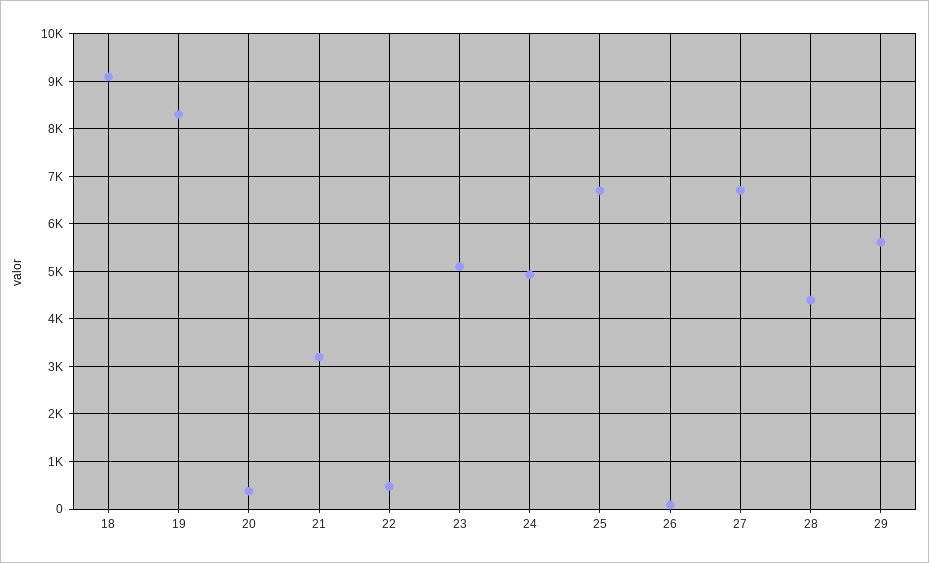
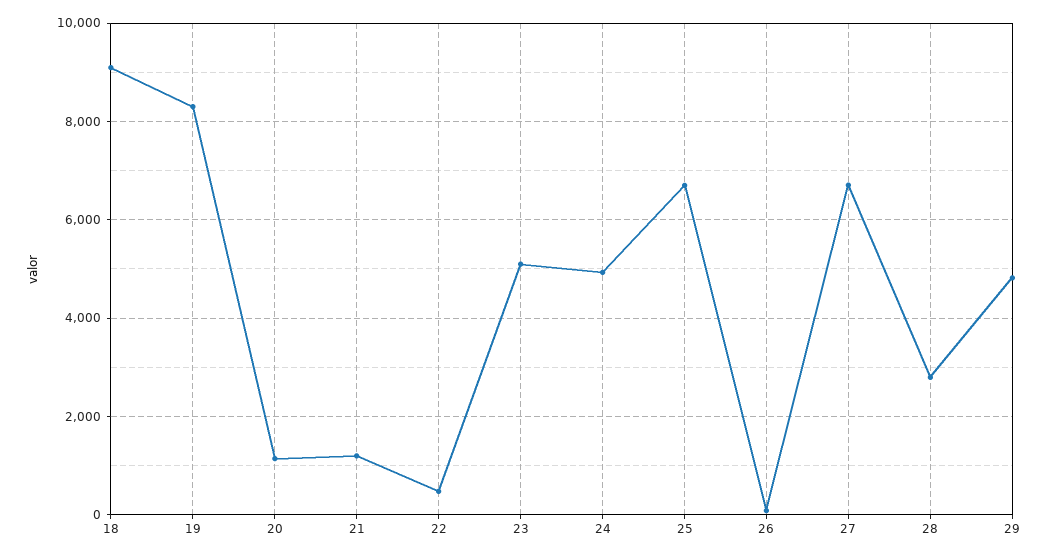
  {
    "18": 9000,
    "19": 8400,
-   "20": 400,
+   "20": 1200,
-   "21": 3200,
+   "21": 1200,
    "22": 400,
    "23": 5000,
    "24": 5000,
    "25": 6600,
    "26": 0,
    "27": 6800,
-   "28": 4400,
+   "28": 2800,
-   "29": 5600
+   "29": 4800
  }

